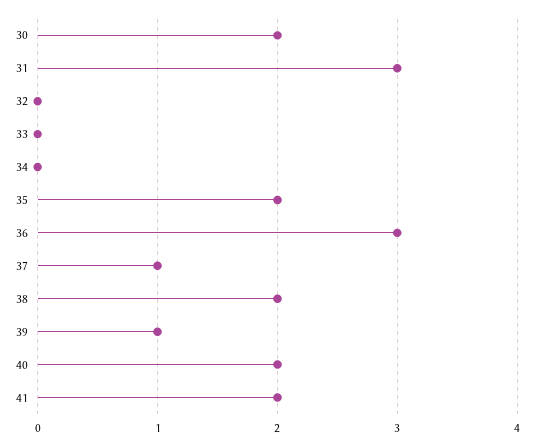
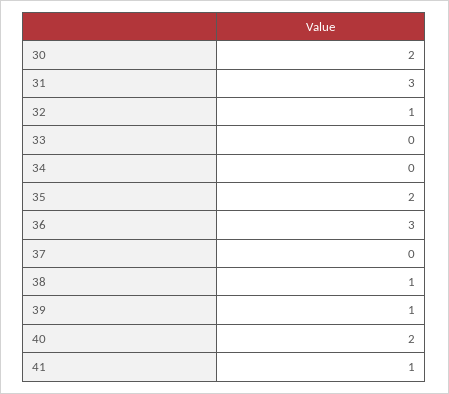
  {
    "30": 2,
    "31": 3,
-   "32": 0,
+   "32": 1,
    "33": 0,
    "34": 0,
    "35": 2,
    "36": 3,
-   "37": 1,
+   "37": 0,
-   "38": 2,
+   "38": 1,
    "39": 1,
    "40": 2,
-   "41": 2
+   "41": 1
  }

